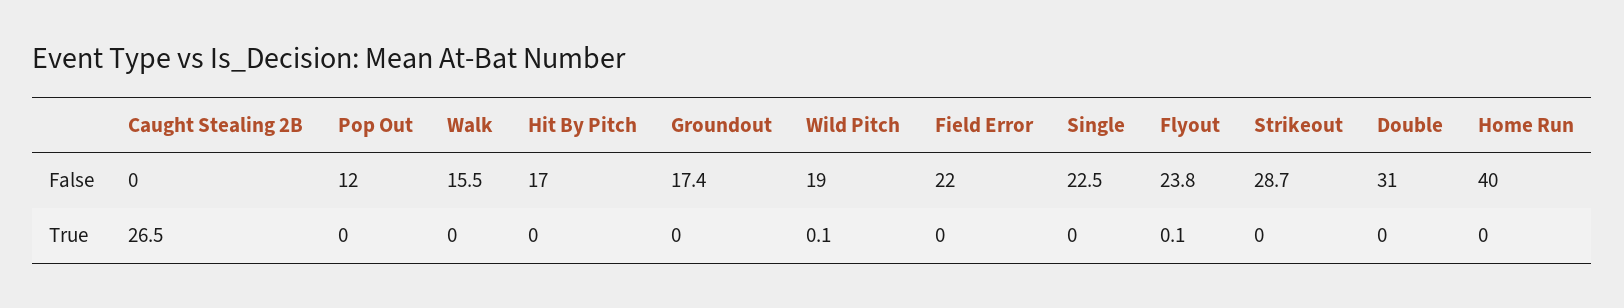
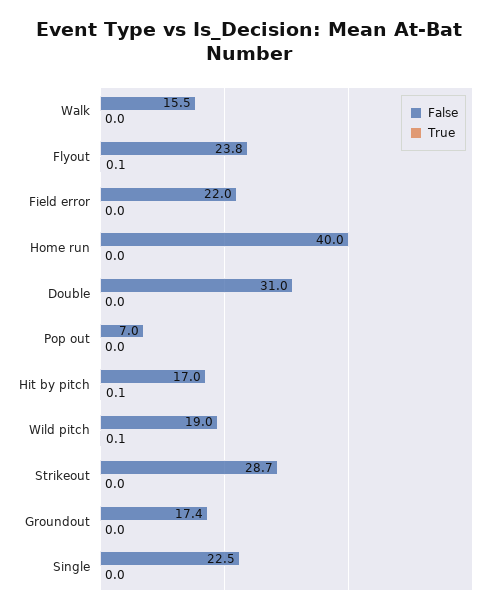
  {
    "False": {
-     "Caught Stealing 2B": 0,
-     "Pop Out": 12,
+     "Pop Out": 7,
      "Walk": 15.5,
      "Hit By Pitch": 17,
      "Groundout": 17.4,
      "Wild Pitch": 19,
      "Field Error": 22,
      "Single": 22.5,
      "Flyout": 23.8,
      "Strikeout": 28.7,
      "Double": 31,
      "Home Run": 40
    },
    "True": {
-     "Caught Stealing 2B": 26.5,
      "Pop Out": 0,
      "Walk": 0,
-     "Hit By Pitch": 0,
+     "Hit By Pitch": 0.1,
      "Groundout": 0,
      "Wild Pitch": 0.1,
      "Field Error": 0,
      "Single": 0,
      "Flyout": 0.1,
      "Strikeout": 0,
      "Double": 0,
      "Home Run": 0
    }
  }

